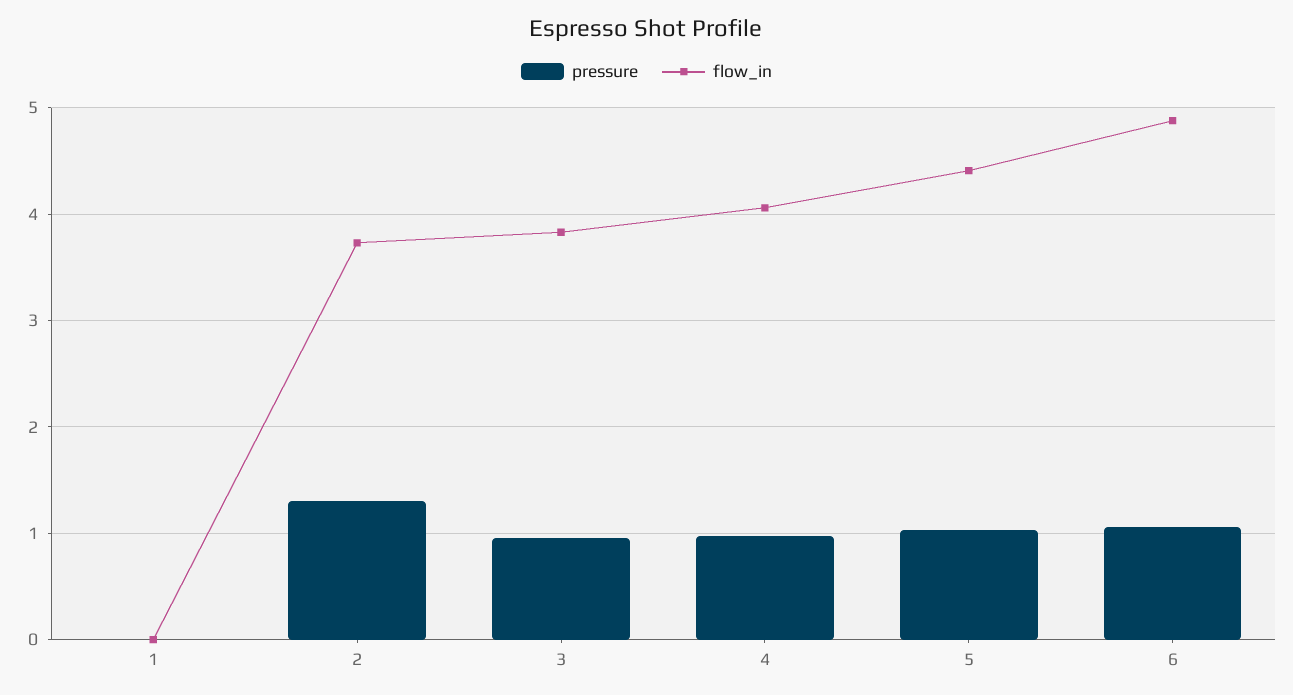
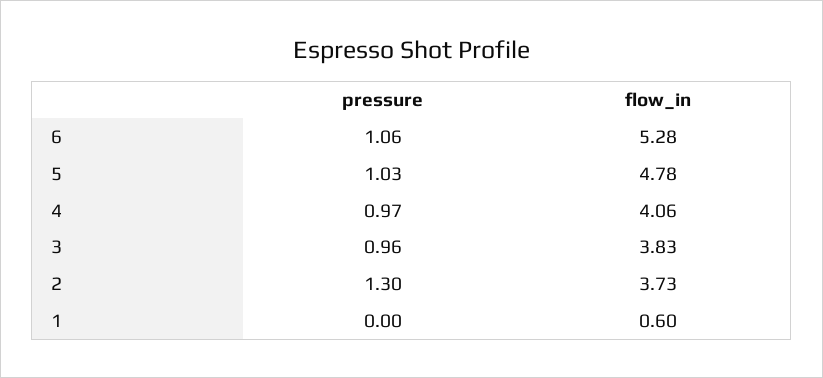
  {
    "pressure": {
      "1": 0,
      "2": 1.3,
      "3": 0.96,
      "4": 0.97,
      "5": 1.03,
      "6": 1.06
    },
    "flow_in": {
-     "1": 0,
+     "1": 0.6,
      "2": 3.73,
      "3": 3.83,
      "4": 4.06,
-     "5": 4.4,
+     "5": 4.78,
-     "6": 4.9
+     "6": 5.28
    }
  }

